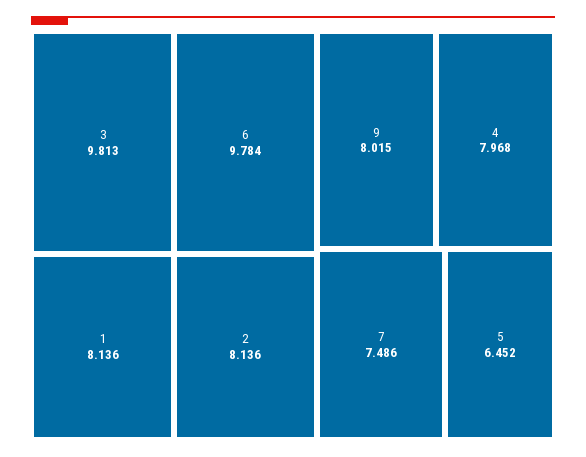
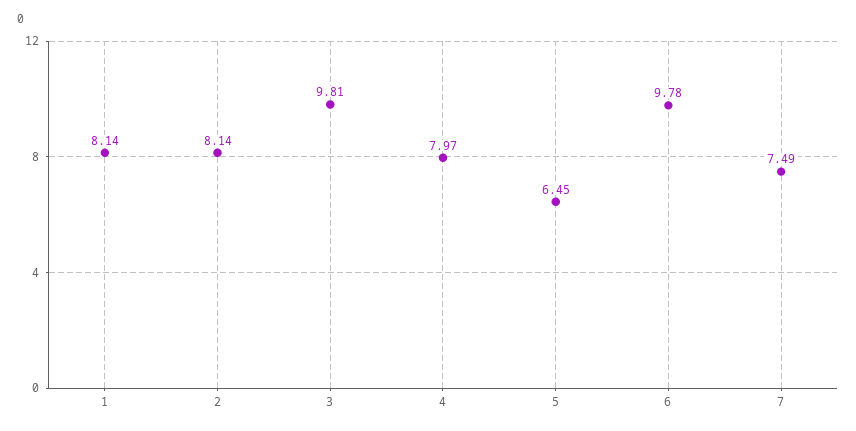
  {
    "3": 9.813,
    "6": 9.784,
    "1": 8.136,
    "2": 8.136,
-   "9": 8.015,
    "4": 7.968,
    "7": 7.486,
    "5": 6.452
  }

